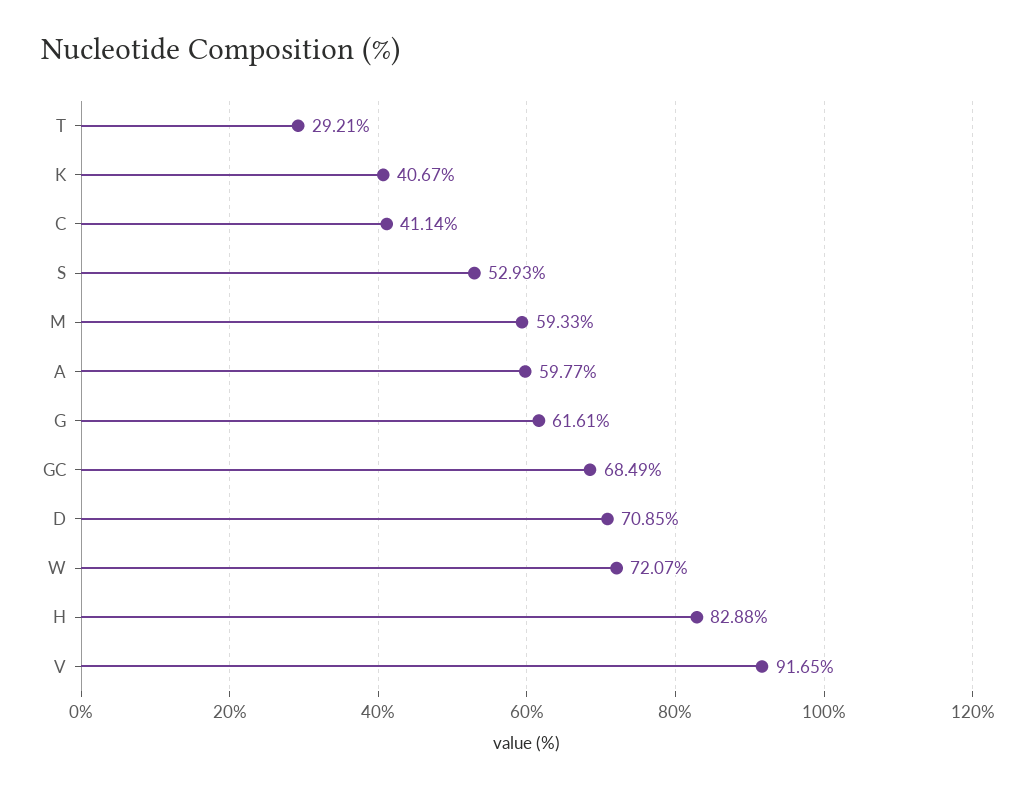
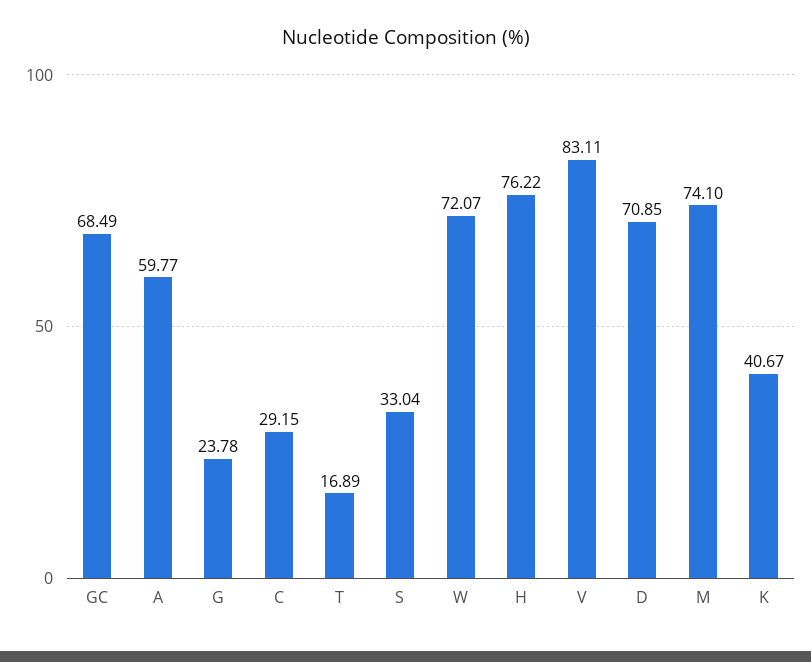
  {
-   "T": 29.21,
+   "T": 16.89,
    "K": 40.67,
-   "C": 41.14,
+   "C": 29.15,
-   "S": 52.93,
+   "S": 33.04,
-   "M": 59.33,
+   "M": 74.1,
    "A": 59.77,
-   "G": 61.61,
+   "G": 23.78,
    "GC": 68.49,
    "D": 70.85,
    "W": 72.07,
-   "H": 82.88,
+   "H": 76.22,
-   "V": 91.65
+   "V": 83.11
  }

